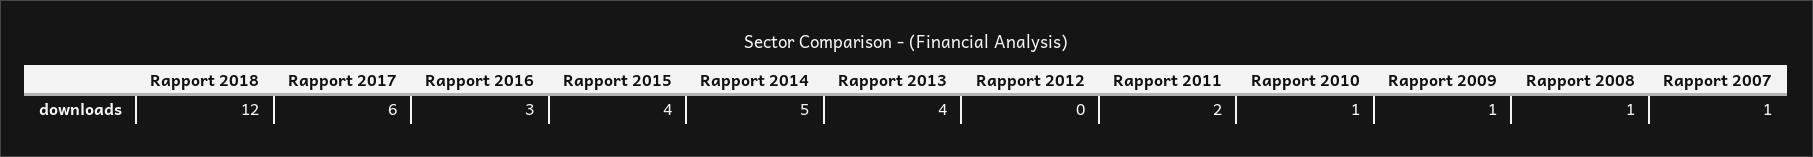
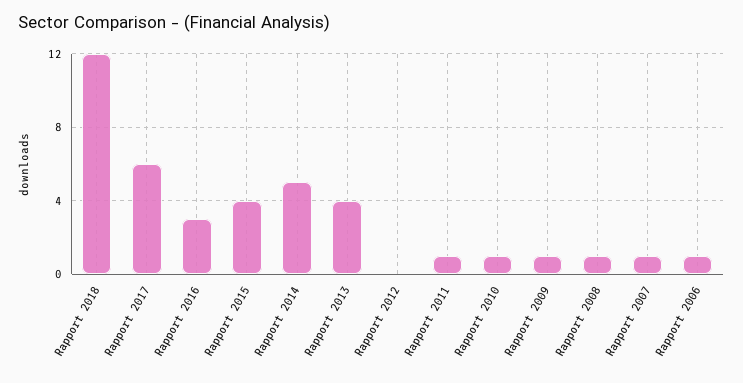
  {
    "Rapport 2018": 12,
    "Rapport 2017": 6,
    "Rapport 2016": 3,
    "Rapport 2015": 4,
    "Rapport 2014": 5,
    "Rapport 2013": 4,
    "Rapport 2012": 0,
-   "Rapport 2011": 2,
+   "Rapport 2011": 1,
    "Rapport 2010": 1,
    "Rapport 2009": 1,
    "Rapport 2008": 1,
-   "Rapport 2007": 1
+   "Rapport 2007": 1,
+   "Rapport 2006": 1
  }

